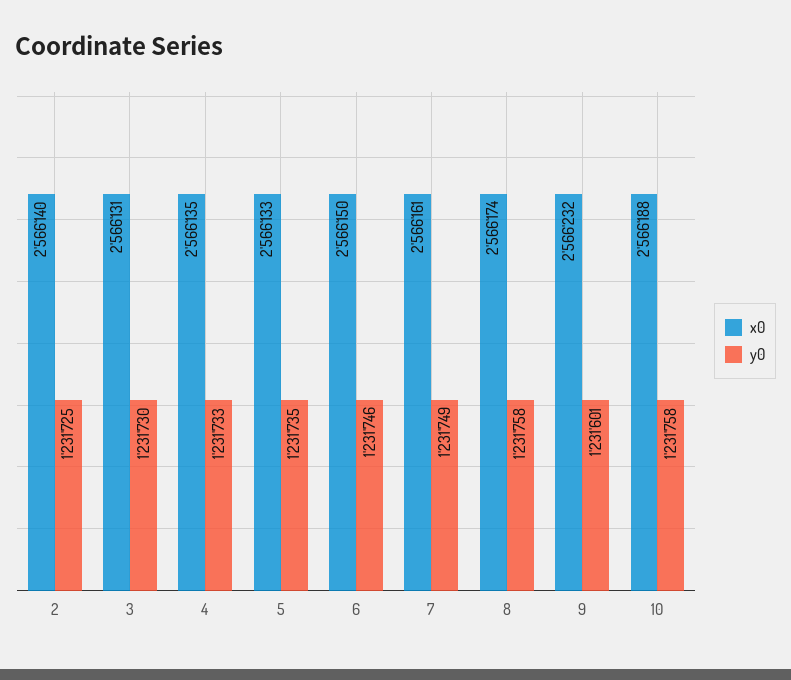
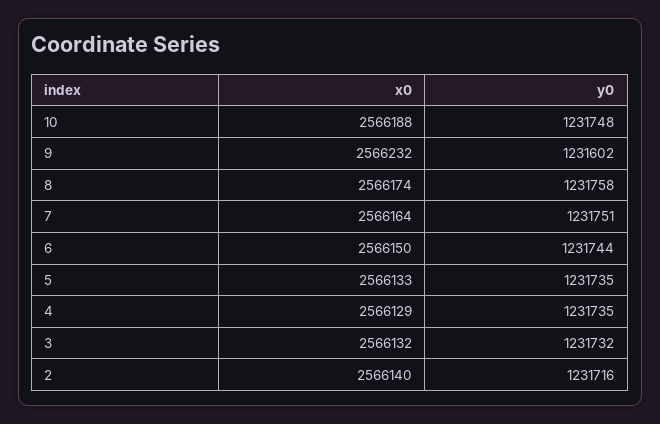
  {
    "x0": {
      "2": 2566140,
-     "3": 2566131,
+     "3": 2566132,
-     "4": 2566135,
+     "4": 2566129,
      "5": 2566133,
      "6": 2566150,
-     "7": 2566161,
+     "7": 2566164,
      "8": 2566174,
      "9": 2566232,
      "10": 2566188
    },
    "y0": {
-     "2": 1231725,
+     "2": 1231716,
-     "3": 1231730,
+     "3": 1231732,
-     "4": 1231733,
+     "4": 1231735,
      "5": 1231735,
-     "6": 1231746,
+     "6": 1231744,
-     "7": 1231749,
+     "7": 1231751,
      "8": 1231758,
-     "9": 1231601,
+     "9": 1231602,
-     "10": 1231758
+     "10": 1231748
    }
  }

